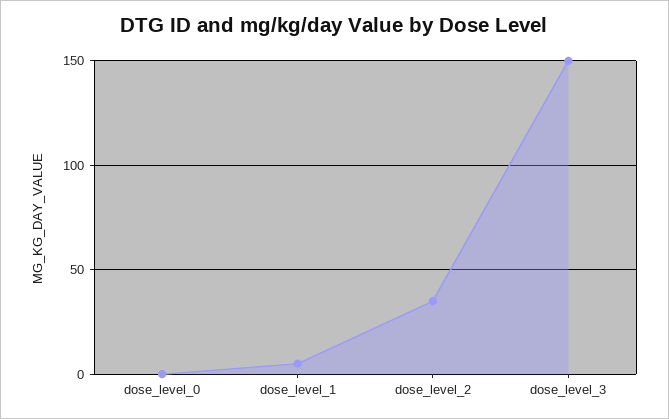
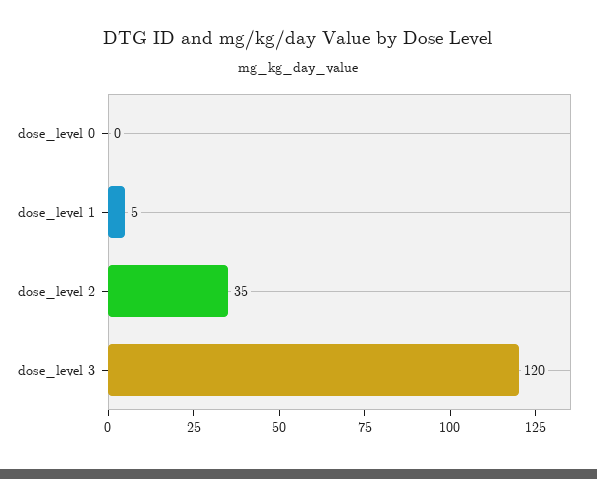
  {
    "dose_level_0": 0,
    "dose_level_1": 5,
    "dose_level_2": 35,
-   "dose_level_3": 150
+   "dose_level_3": 120
  }

